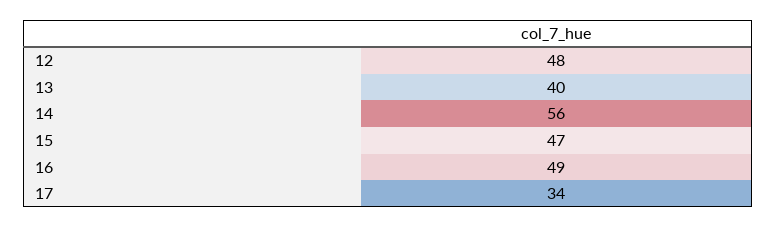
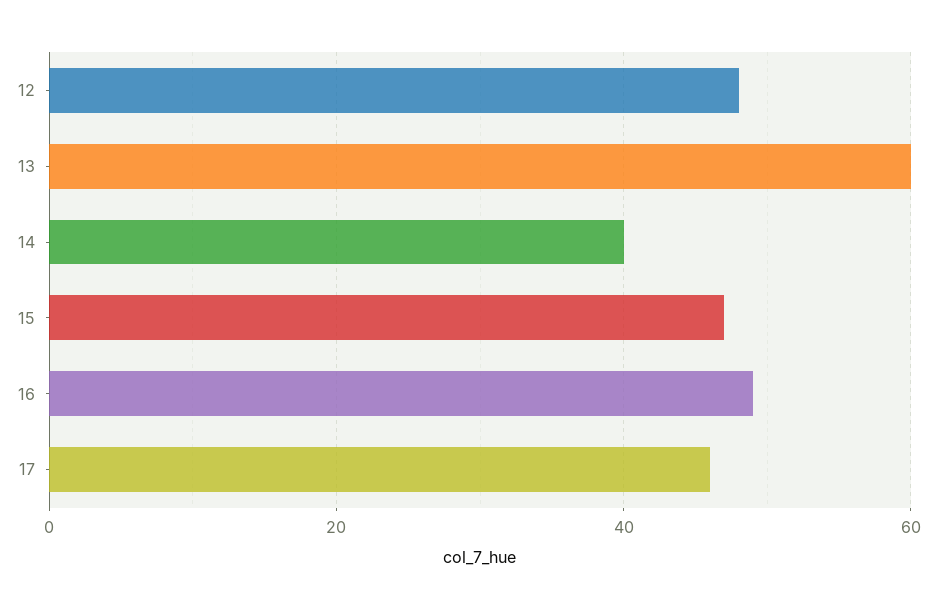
  {
    "12": 48,
-   "13": 40,
+   "13": 60,
-   "14": 56,
+   "14": 40,
    "15": 47,
    "16": 49,
-   "17": 34
+   "17": 45
  }

